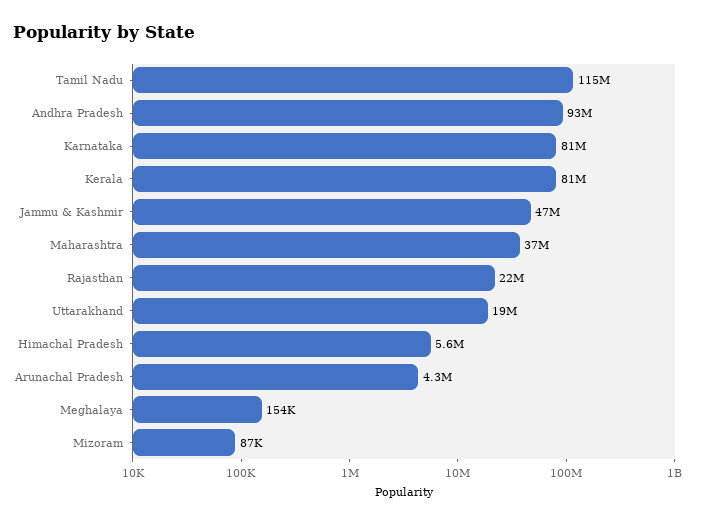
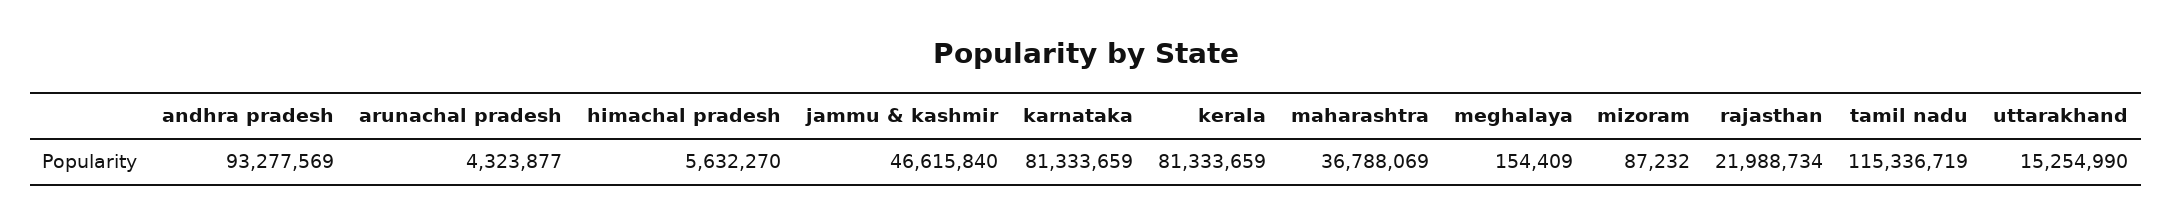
  {
    "Tamil Nadu": 115336719,
    "Andhra Pradesh": 93277569,
    "Karnataka": 81333659,
    "Kerala": 81333659,
    "Jammu & Kashmir": 46615840,
    "Maharashtra": 36788069,
    "Rajasthan": 21988734,
-   "Uttarakhand": 19000000,
+   "Uttarakhand": 15254990,
    "Himachal Pradesh": 5632270,
    "Arunachal Pradesh": 4323877,
    "Meghalaya": 154409,
    "Mizoram": 87232
  }

